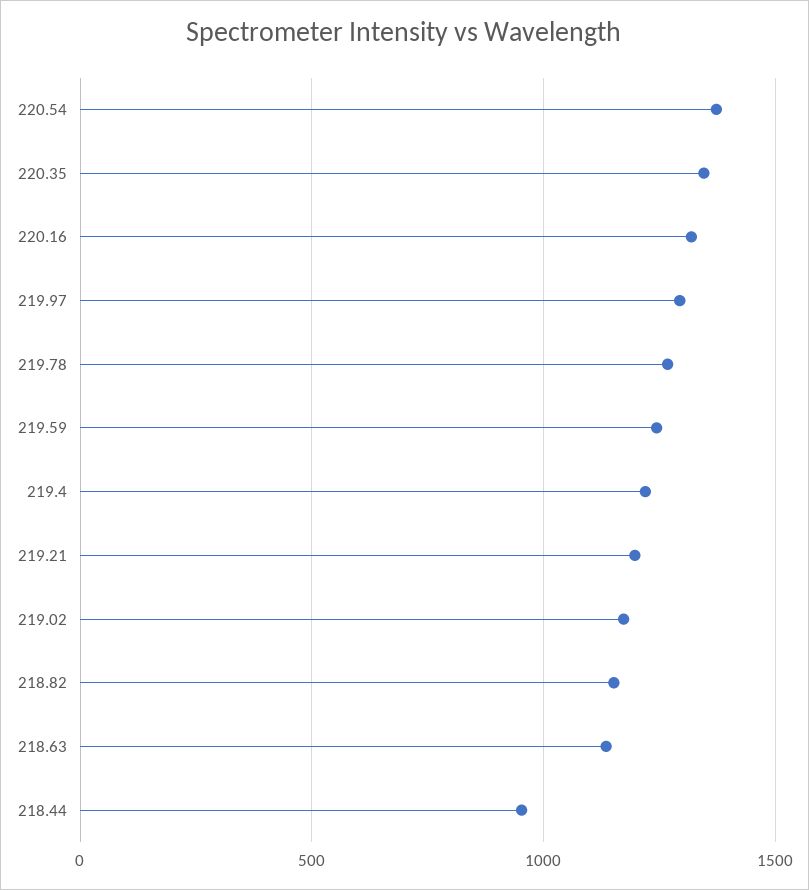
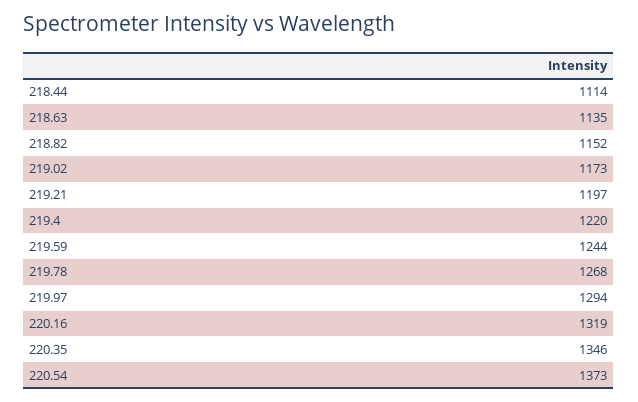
  {
    "220.54": 1373,
    "220.35": 1346,
    "220.16": 1319,
    "219.97": 1294,
    "219.78": 1268,
    "219.59": 1244,
    "219.4": 1220,
    "219.21": 1197,
    "219.02": 1173,
    "218.82": 1152,
    "218.63": 1135,
-   "218.44": 950
+   "218.44": 1114
  }

